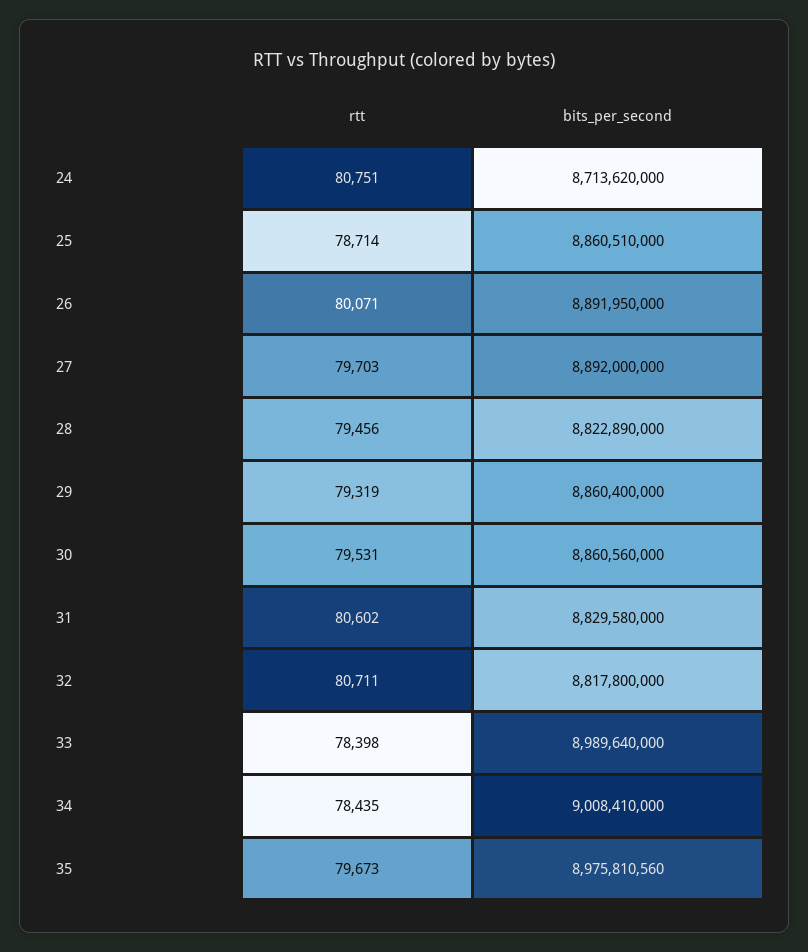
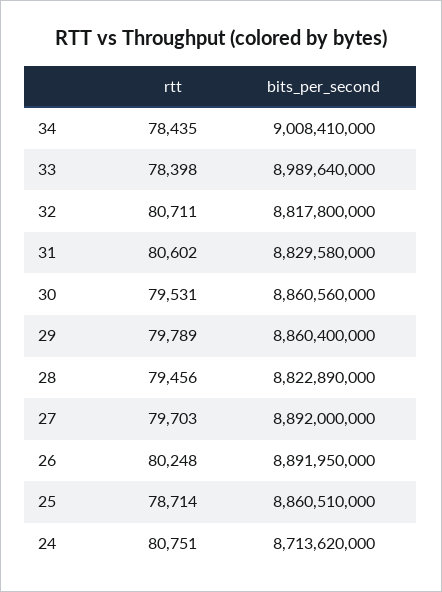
  {
    "rtt": {
      "24": 80751,
      "25": 78714,
-     "26": 80071,
+     "26": 80248,
      "27": 79703,
      "28": 79456,
-     "29": 79319,
+     "29": 79789,
      "30": 79531,
      "31": 80602,
      "32": 80711,
      "33": 78398,
-     "34": 78435,
+     "34": 78435
-     "35": 79673
    },
    "bits_per_second": {
      "24": 8713620000,
      "25": 8860510000,
      "26": 8891950000,
      "27": 8892000000,
      "28": 8822890000,
      "29": 8860400000,
      "30": 8860560000,
      "31": 8829580000,
      "32": 8817800000,
      "33": 8989640000,
-     "34": 9008410000,
+     "34": 9008410000
-     "35": 8975810560
    }
  }

